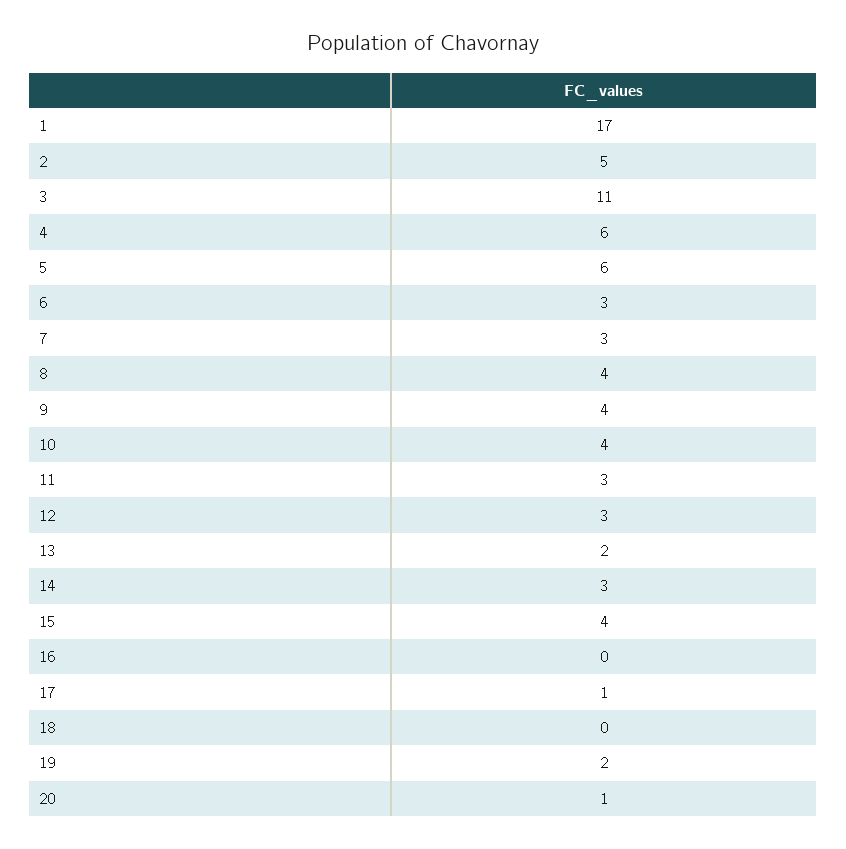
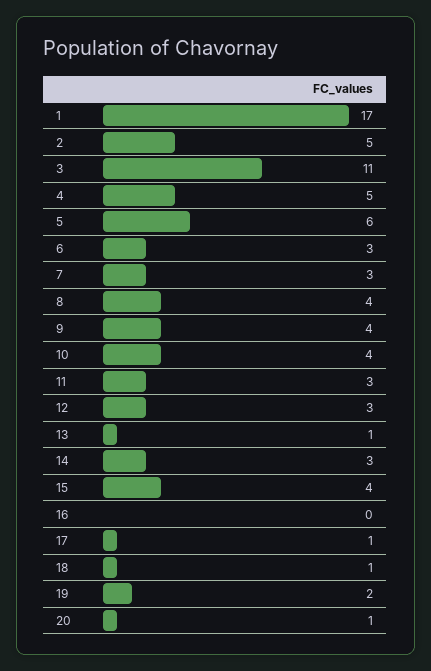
  {
    "1": 17,
    "2": 5,
    "3": 11,
-   "4": 6,
+   "4": 5,
    "5": 6,
    "6": 3,
    "7": 3,
    "8": 4,
    "9": 4,
    "10": 4,
    "11": 3,
    "12": 3,
-   "13": 2,
+   "13": 1,
    "14": 3,
    "15": 4,
    "16": 0,
    "17": 1,
-   "18": 0,
+   "18": 1,
    "19": 2,
    "20": 1
  }

